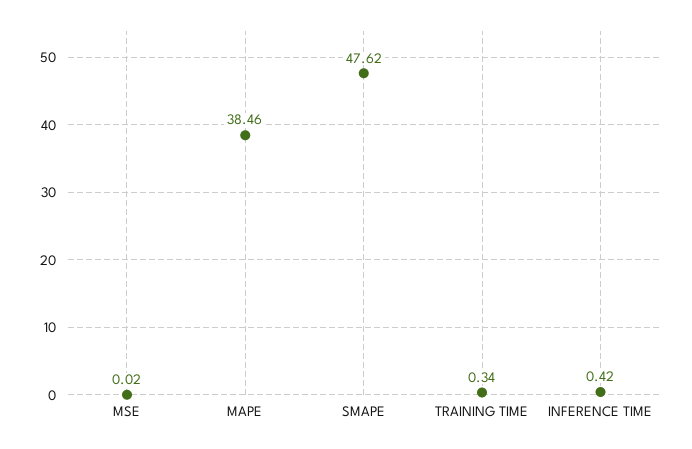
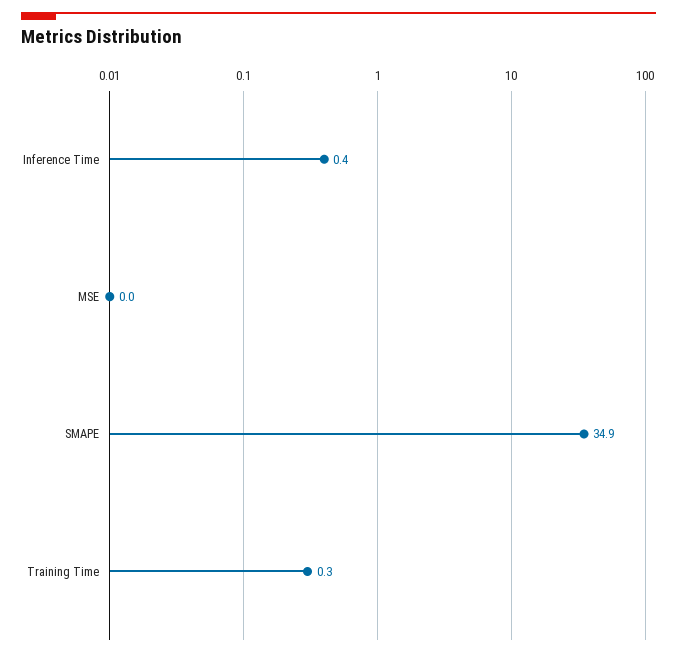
  {
    "MSE": 0.02,
-   "MAPE": 38.46,
-   "SMAPE": 47.62,
+   "SMAPE": 34.9,
    "TRAINING TIME": 0.34,
    "INFERENCE TIME": 0.42
  }

